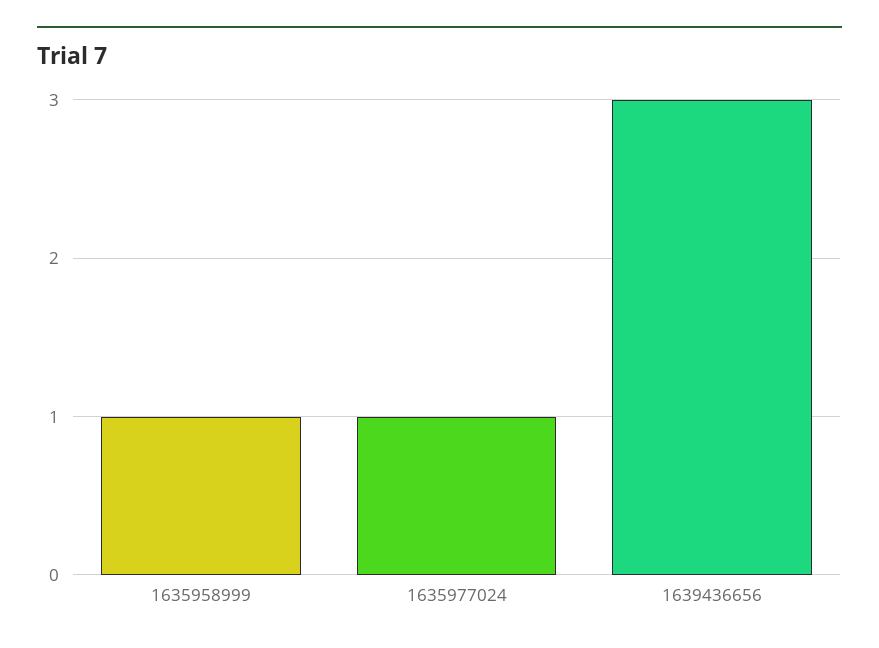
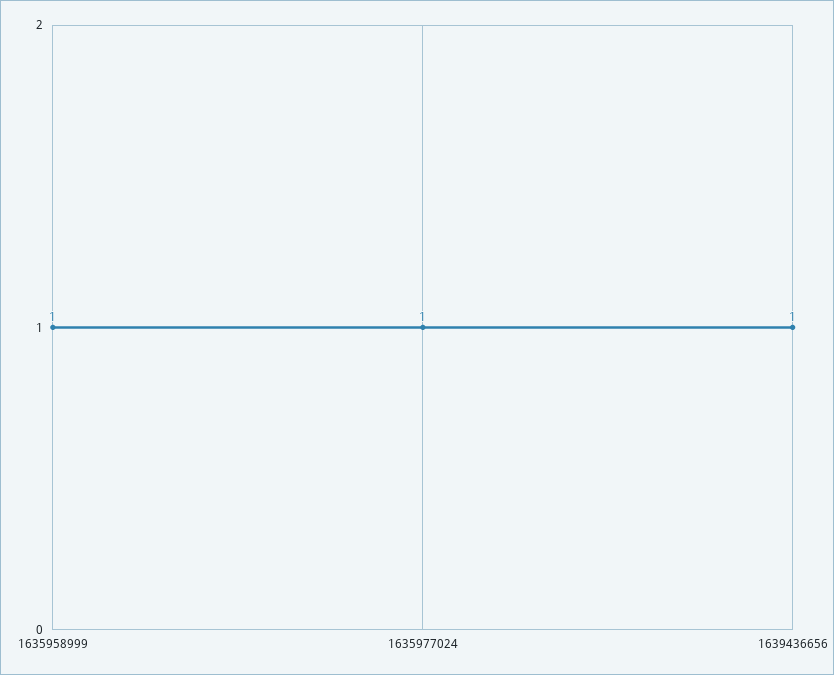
  {
    "1635958999": 1,
    "1635977024": 1,
-   "1639436656": 3
+   "1639436656": 1
  }

